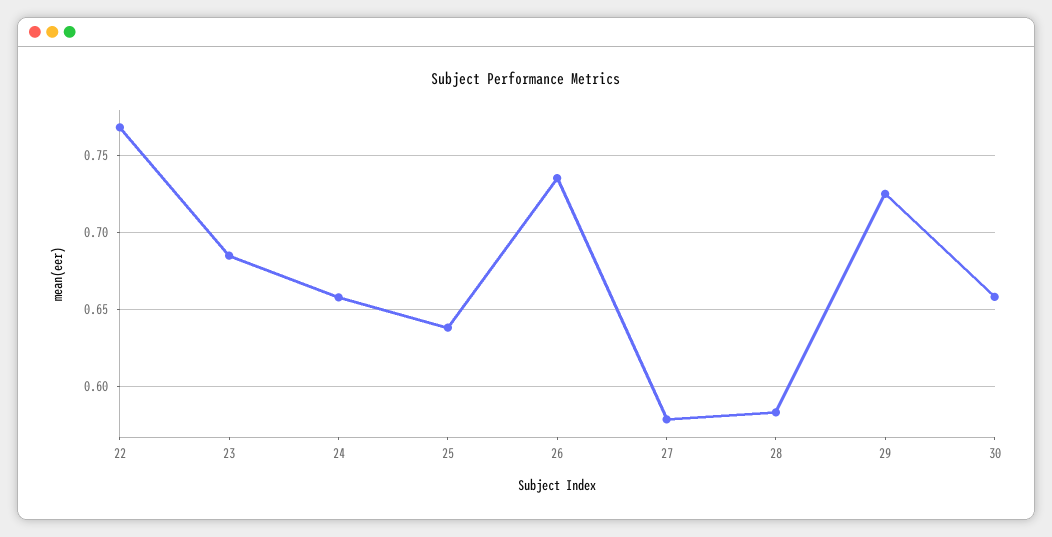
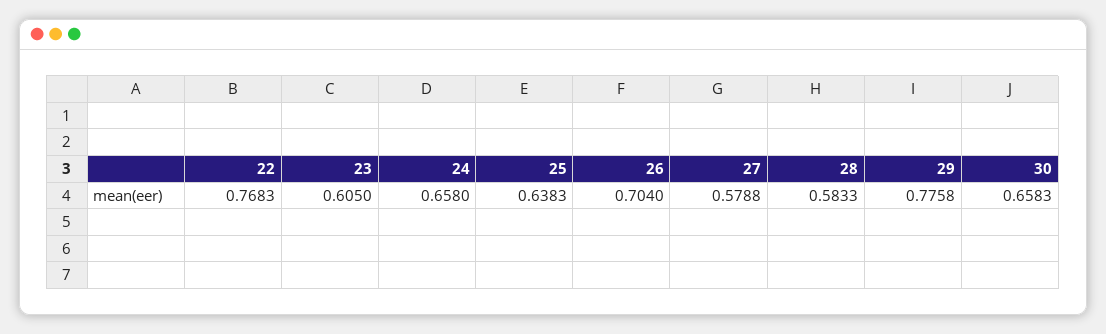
  {
    "22": 0.7683,
-   "23": 0.685,
+   "23": 0.605,
    "24": 0.658,
    "25": 0.6383,
-   "26": 0.735,
+   "26": 0.704,
    "27": 0.5788,
    "28": 0.5833,
-   "29": 0.725,
+   "29": 0.7758,
    "30": 0.6583
  }

